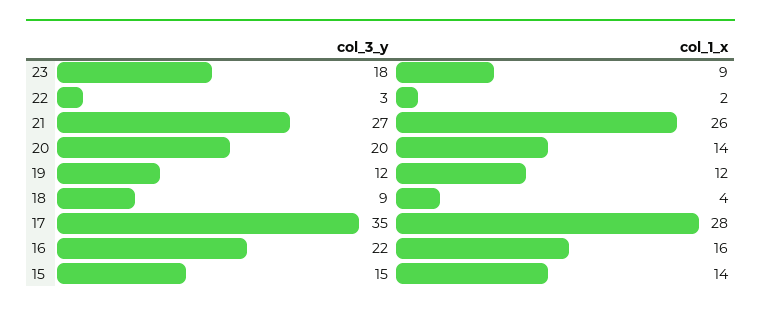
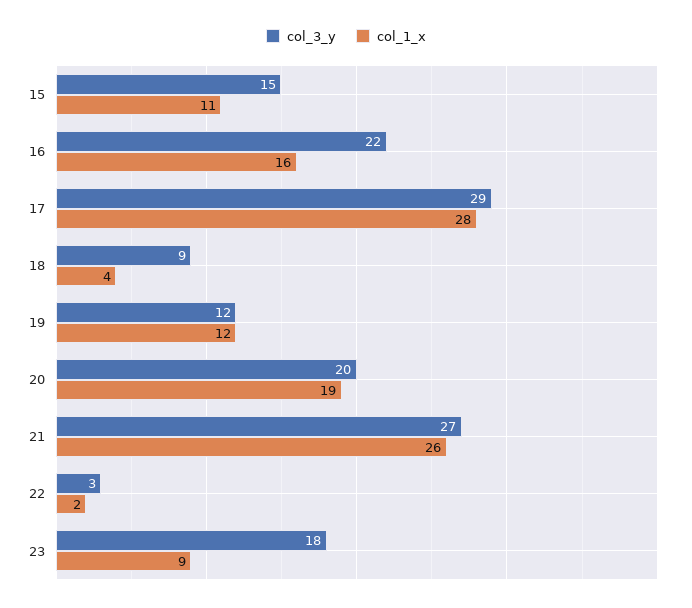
  {
    "col_3_y": {
      "23": 18,
      "22": 3,
      "21": 27,
      "20": 20,
      "19": 12,
      "18": 9,
-     "17": 35,
+     "17": 29,
      "16": 22,
      "15": 15
    },
    "col_1_x": {
      "23": 9,
      "22": 2,
      "21": 26,
-     "20": 14,
+     "20": 19,
      "19": 12,
      "18": 4,
      "17": 28,
      "16": 16,
-     "15": 14
+     "15": 11
    }
  }

